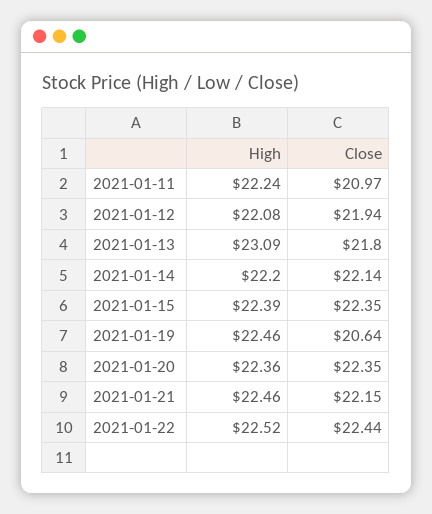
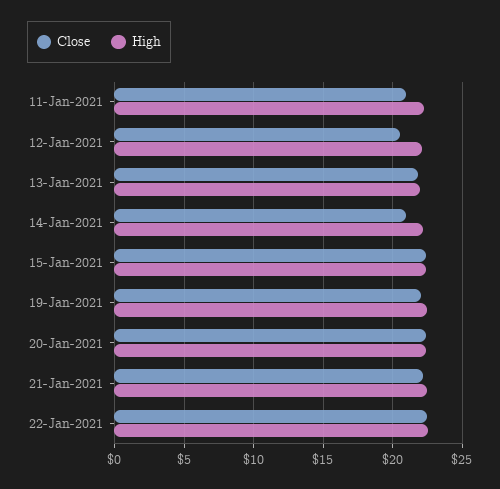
  {
    "High": {
      "2021-01-11": 22.24,
      "2021-01-12": 22.08,
-     "2021-01-13": 23.09,
+     "2021-01-13": 22,
      "2021-01-14": 22.2,
      "2021-01-15": 22.39,
      "2021-01-19": 22.46,
      "2021-01-20": 22.36,
      "2021-01-21": 22.46,
      "2021-01-22": 22.52
    },
    "Close": {
      "2021-01-11": 20.97,
-     "2021-01-12": 21.94,
+     "2021-01-12": 20.5,
      "2021-01-13": 21.8,
-     "2021-01-14": 22.14,
+     "2021-01-14": 21,
      "2021-01-15": 22.35,
-     "2021-01-19": 20.64,
+     "2021-01-19": 22,
      "2021-01-20": 22.35,
      "2021-01-21": 22.15,
      "2021-01-22": 22.44
    }
  }

